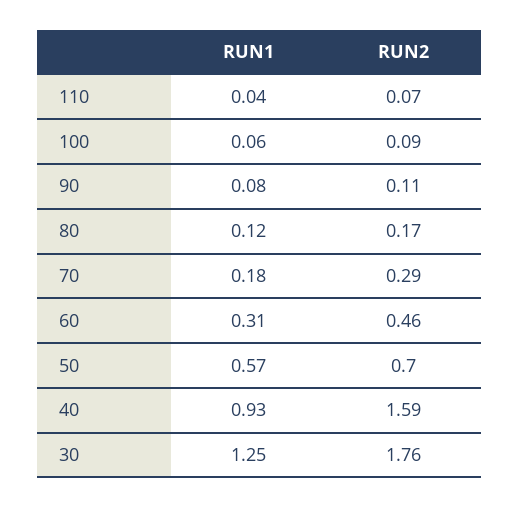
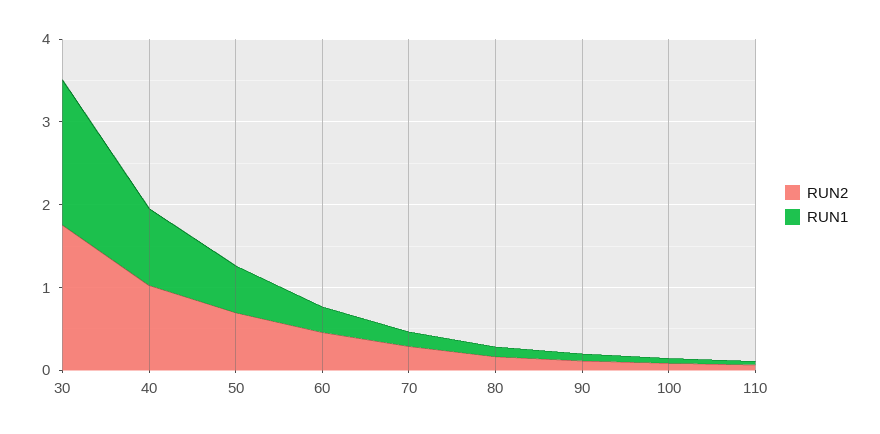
  {
    "RUN1": {
      "110": 0.04,
      "100": 0.06,
      "90": 0.08,
      "80": 0.12,
      "70": 0.18,
      "60": 0.31,
      "50": 0.57,
      "40": 0.93,
-     "30": 1.25
+     "30": 1.8
    },
    "RUN2": {
      "110": 0.07,
      "100": 0.09,
      "90": 0.11,
      "80": 0.17,
      "70": 0.29,
      "60": 0.46,
      "50": 0.7,
-     "40": 1.59,
+     "40": 1,
      "30": 1.76
    }
  }

